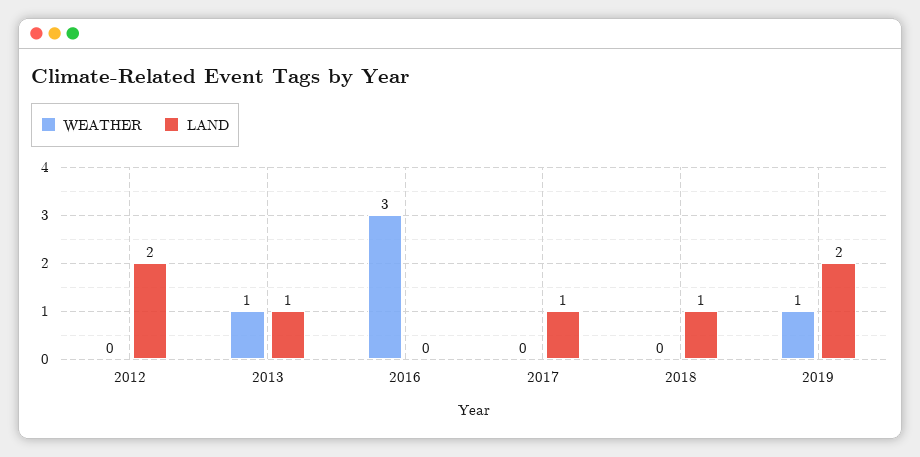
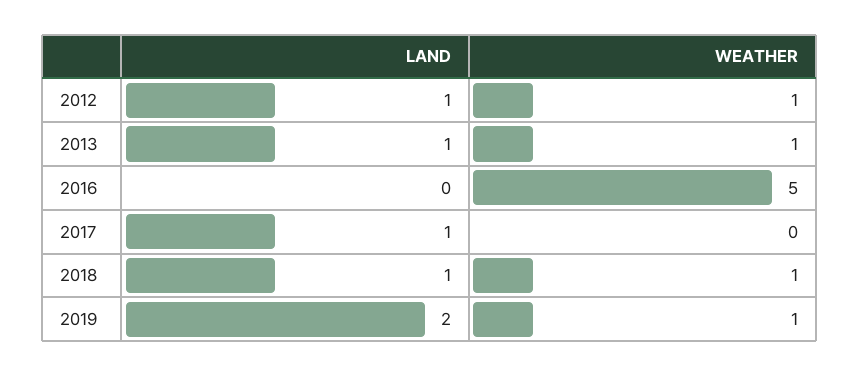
  {
    "WEATHER": {
-     "2012": 0,
+     "2012": 1,
      "2013": 1,
-     "2016": 3,
+     "2016": 5,
      "2017": 0,
-     "2018": 0,
+     "2018": 1,
      "2019": 1
    },
    "LAND": {
-     "2012": 2,
+     "2012": 1,
      "2013": 1,
      "2016": 0,
      "2017": 1,
      "2018": 1,
      "2019": 2
    }
  }

